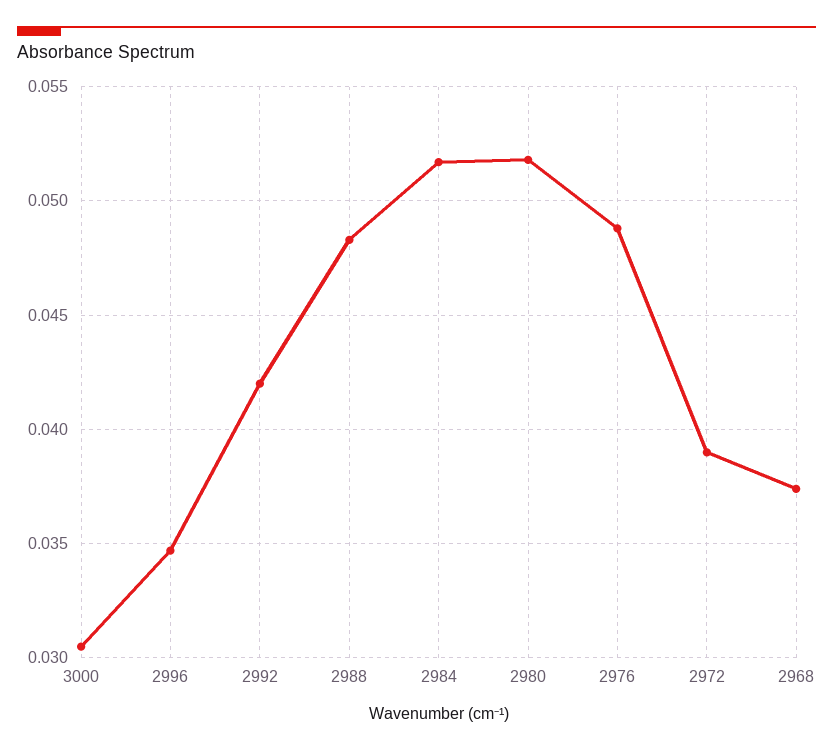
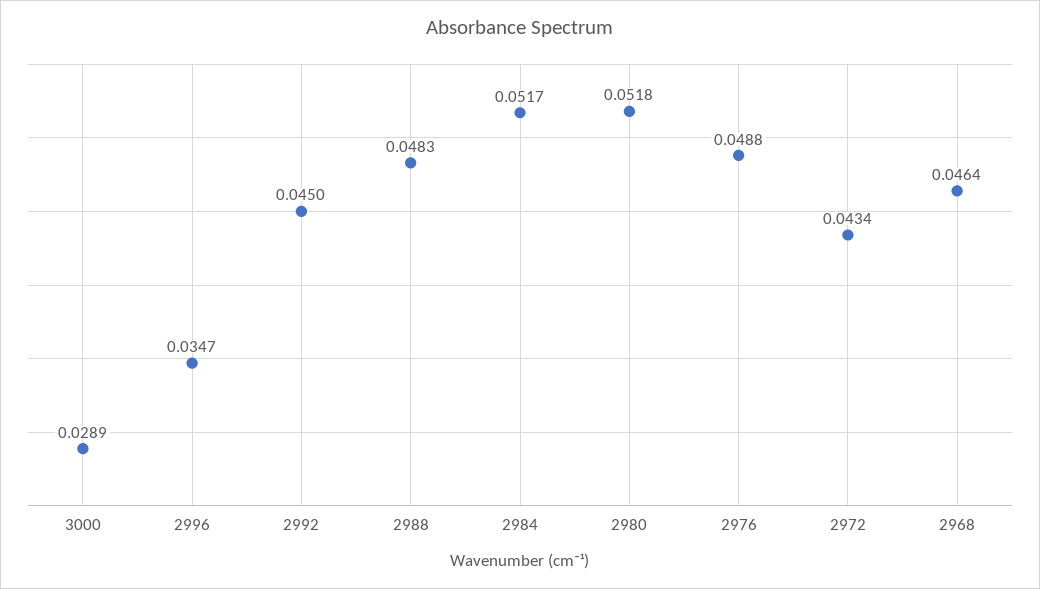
  {
-   "3000": 0.0305,
+   "3000": 0.0289,
    "2996": 0.0347,
-   "2992": 0.042,
+   "2992": 0.045,
    "2988": 0.0483,
    "2984": 0.0517,
    "2980": 0.0518,
    "2976": 0.0488,
-   "2972": 0.039,
+   "2972": 0.0434,
-   "2968": 0.0375
+   "2968": 0.0464
  }

